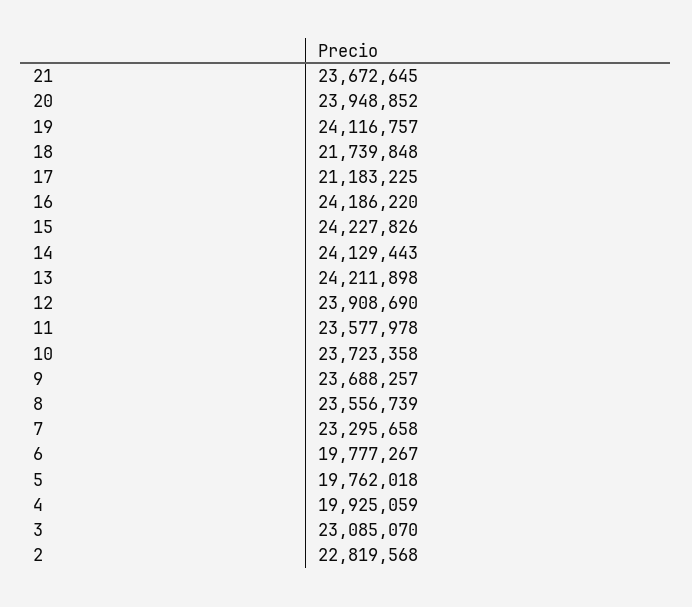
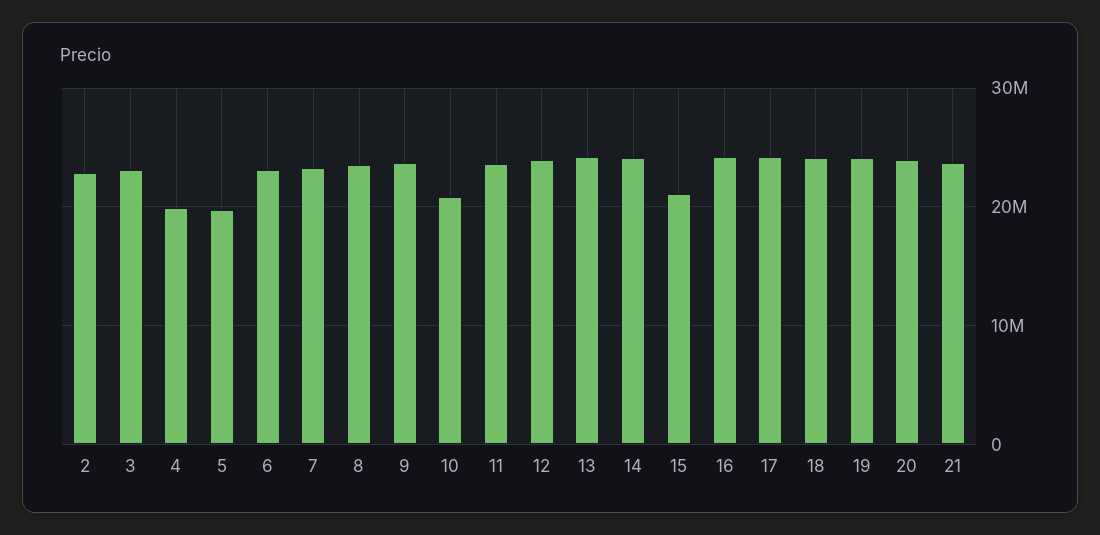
  {
    "21": 23672645,
    "20": 23948852,
    "19": 24116757,
-   "18": 21739848,
+   "18": 24000000,
-   "17": 21183225,
+   "17": 24000000,
    "16": 24186220,
-   "15": 24227826,
+   "15": 21000000,
    "14": 24129443,
    "13": 24211898,
    "12": 23908690,
    "11": 23577978,
-   "10": 23723358,
+   "10": 21000000,
    "9": 23688257,
    "8": 23556739,
    "7": 23295658,
-   "6": 19777267,
+   "6": 23000000,
    "5": 19762018,
    "4": 19925059,
    "3": 23085070,
    "2": 22819568
  }

